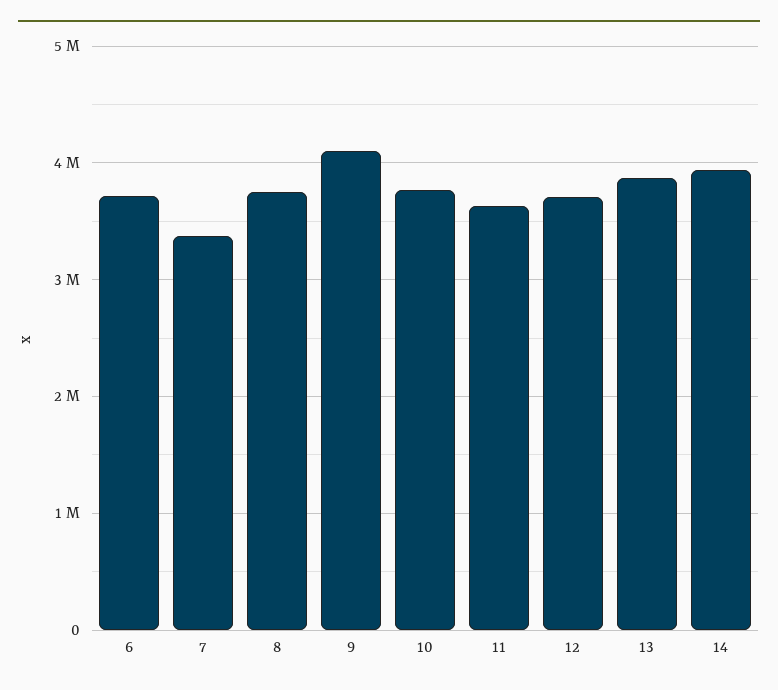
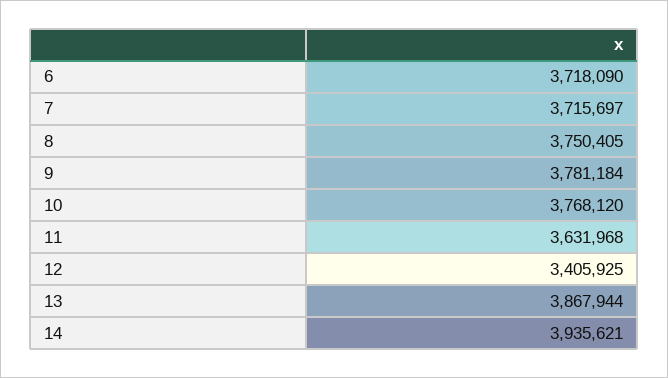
  {
    "6": 3718090,
-   "7": 3400000,
+   "7": 3715697,
    "8": 3750405,
-   "9": 4100000,
+   "9": 3781184,
    "10": 3768120,
    "11": 3631968,
-   "12": 3700000,
+   "12": 3405925,
    "13": 3867944,
    "14": 3935621
  }

